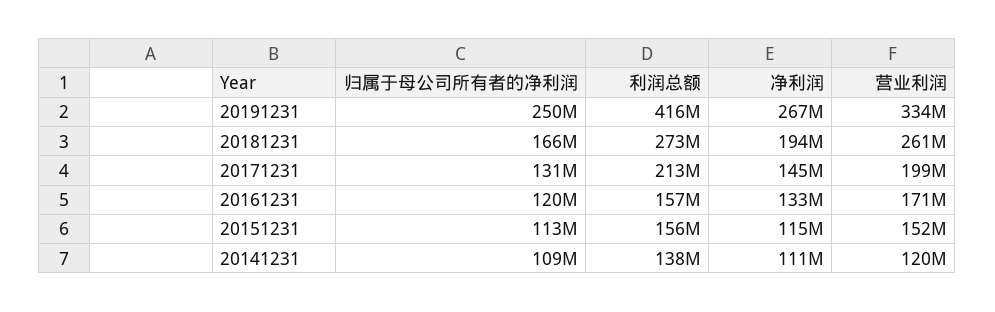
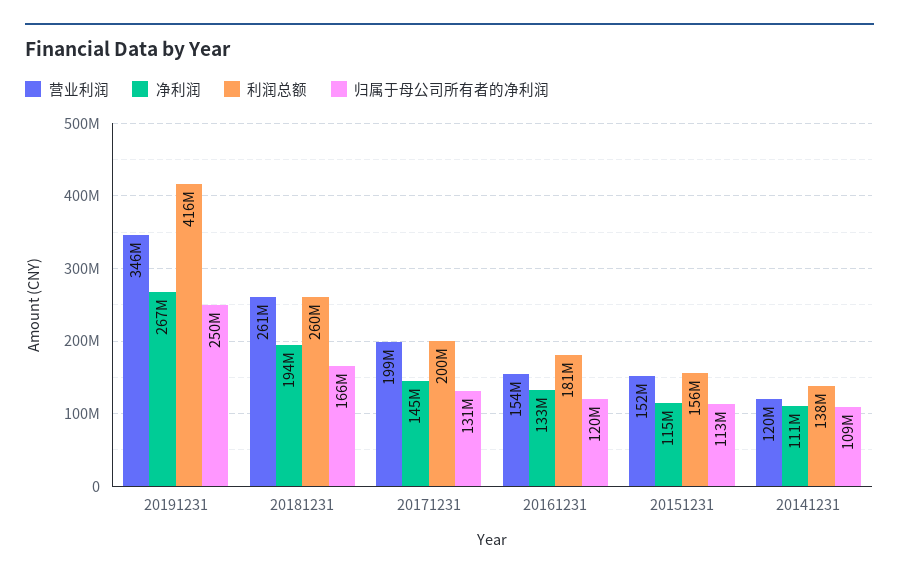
  {
    "归属于母公司所有者的净利润": {
      "20191231": 250000000,
      "20181231": 166000000,
      "20171231": 131000000,
      "20161231": 120000000,
      "20151231": 113000000,
      "20141231": 109000000
    },
    "利润总额": {
      "20191231": 416000000,
-     "20181231": 273000000,
+     "20181231": 260000000,
-     "20171231": 213000000,
+     "20171231": 200000000,
-     "20161231": 157000000,
+     "20161231": 181000000,
      "20151231": 156000000,
      "20141231": 138000000
    },
    "净利润": {
      "20191231": 267000000,
      "20181231": 194000000,
      "20171231": 145000000,
      "20161231": 133000000,
      "20151231": 115000000,
      "20141231": 111000000
    },
    "营业利润": {
-     "20191231": 334000000,
+     "20191231": 346000000,
      "20181231": 261000000,
      "20171231": 199000000,
-     "20161231": 171000000,
+     "20161231": 154000000,
      "20151231": 152000000,
      "20141231": 120000000
    }
  }

